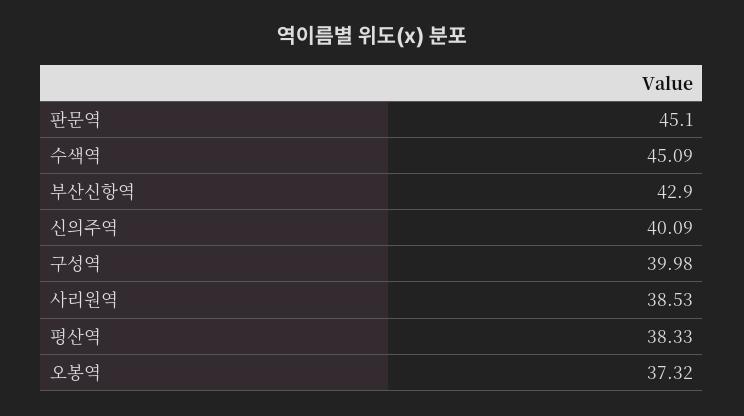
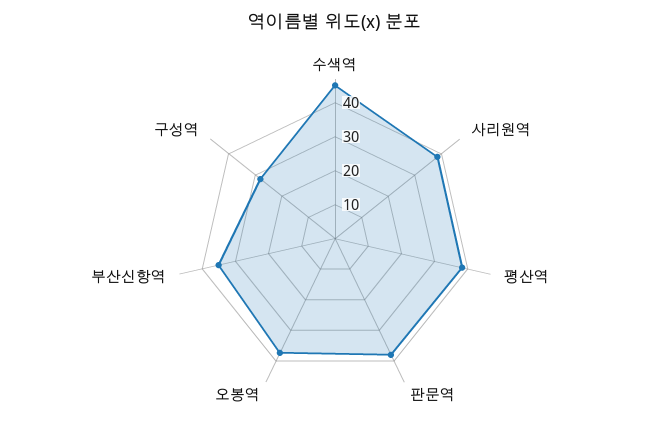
  {
-   "판문역": 45.1,
+   "판문역": 37.5,
    "수색역": 45.09,
-   "부산신항역": 42.9,
+   "부산신항역": 35,
-   "신의주역": 40.09,
-   "구성역": 39.98,
+   "구성역": 27.5,
    "사리원역": 38.53,
    "평산역": 38.33,
    "오봉역": 37.32
  }

